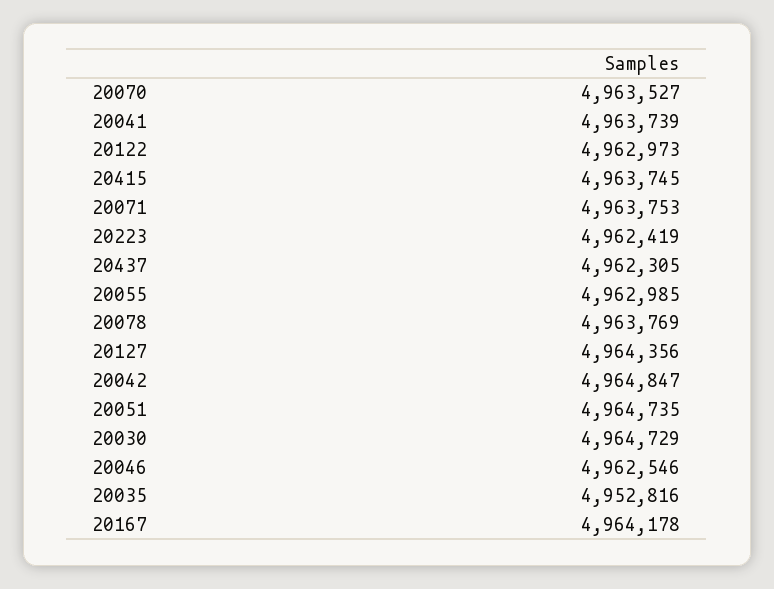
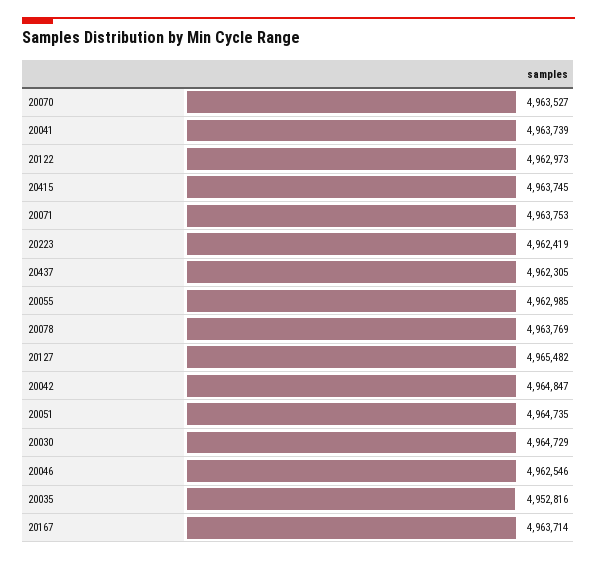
  {
    "20070": 4963527,
    "20041": 4963739,
    "20122": 4962973,
    "20415": 4963745,
    "20071": 4963753,
    "20223": 4962419,
    "20437": 4962305,
    "20055": 4962985,
    "20078": 4963769,
-   "20127": 4964356,
+   "20127": 4965482,
    "20042": 4964847,
    "20051": 4964735,
    "20030": 4964729,
    "20046": 4962546,
    "20035": 4952816,
-   "20167": 4964178
+   "20167": 4963714
  }

